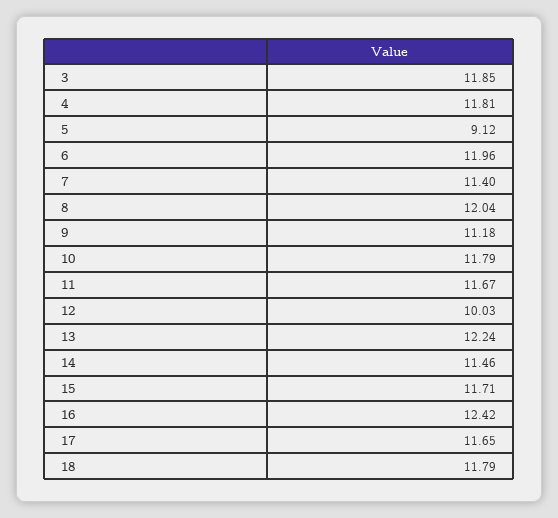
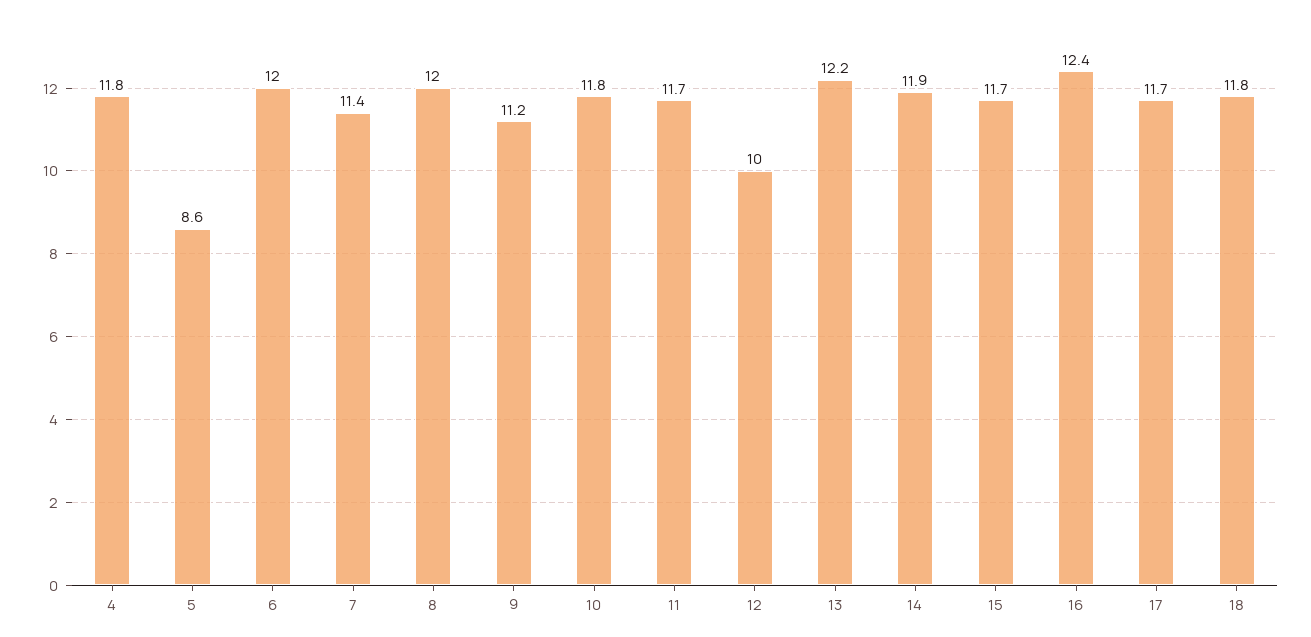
  {
-   "3": 11.85,
    "4": 11.81,
-   "5": 9.12,
+   "5": 8.6,
    "6": 11.96,
    "7": 11.4,
    "8": 12.04,
    "9": 11.18,
    "10": 11.79,
    "11": 11.67,
    "12": 10.03,
    "13": 12.24,
-   "14": 11.46,
+   "14": 11.9,
    "15": 11.71,
    "16": 12.42,
    "17": 11.65,
    "18": 11.79
  }

